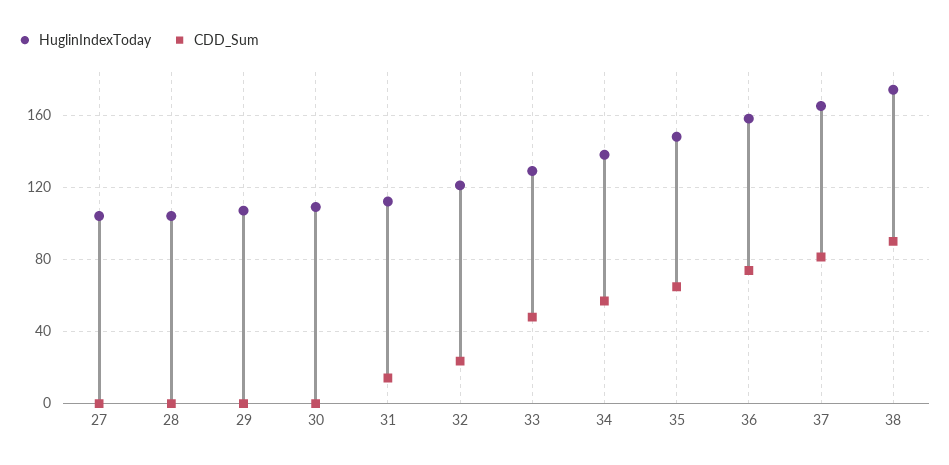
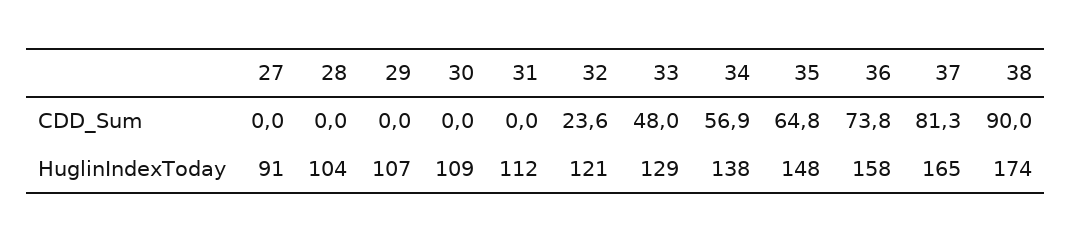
  {
    "HuglinIndexToday": {
-     "27": 105,
+     "27": 91,
      "28": 104,
      "29": 107,
      "30": 109,
      "31": 112,
      "32": 121,
      "33": 129,
      "34": 138,
      "35": 148,
      "36": 158,
      "37": 165,
      "38": 174
    },
    "CDD_Sum": {
      "27": 0,
      "28": 0,
      "29": 0,
      "30": 0,
-     "31": 15,
+     "31": 0,
      "32": 23.6,
      "33": 48,
      "34": 56.9,
      "35": 64.8,
      "36": 73.8,
      "37": 81.3,
      "38": 90
    }
  }

